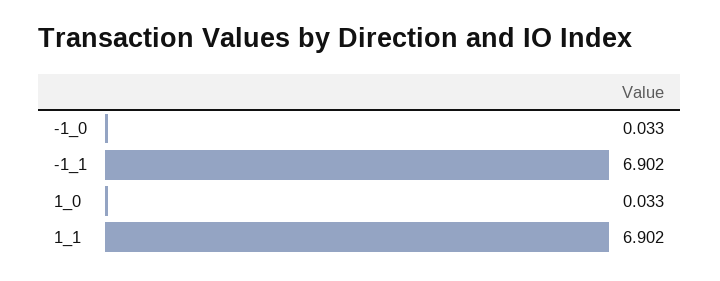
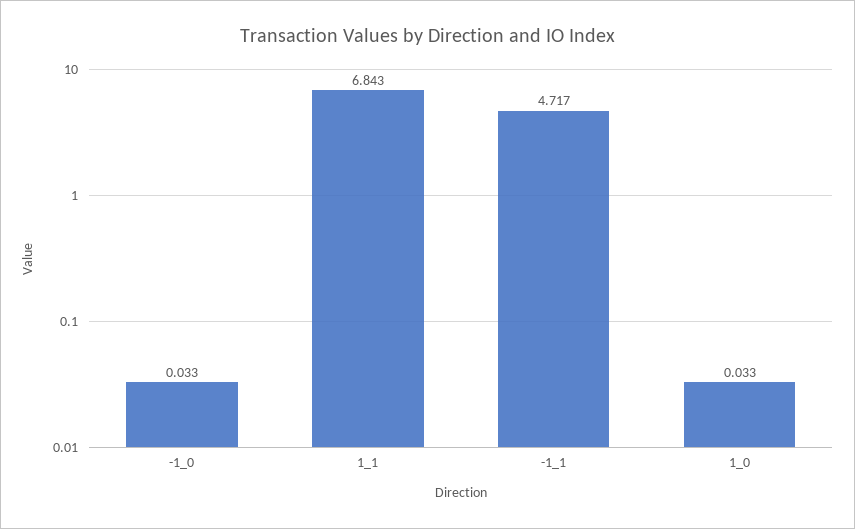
  {
    "-1_0": 0.033,
-   "-1_1": 6.902,
+   "-1_1": 4.717,
    "1_0": 0.033,
-   "1_1": 6.902
+   "1_1": 6.843
  }

